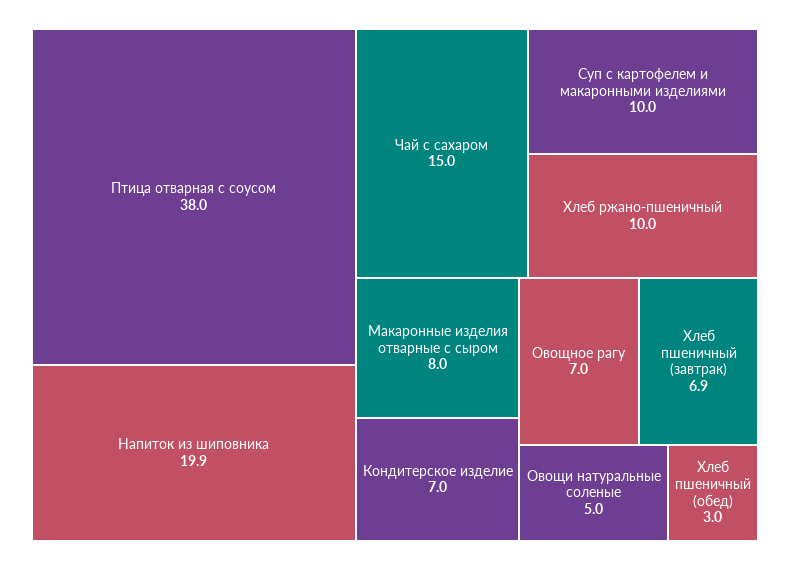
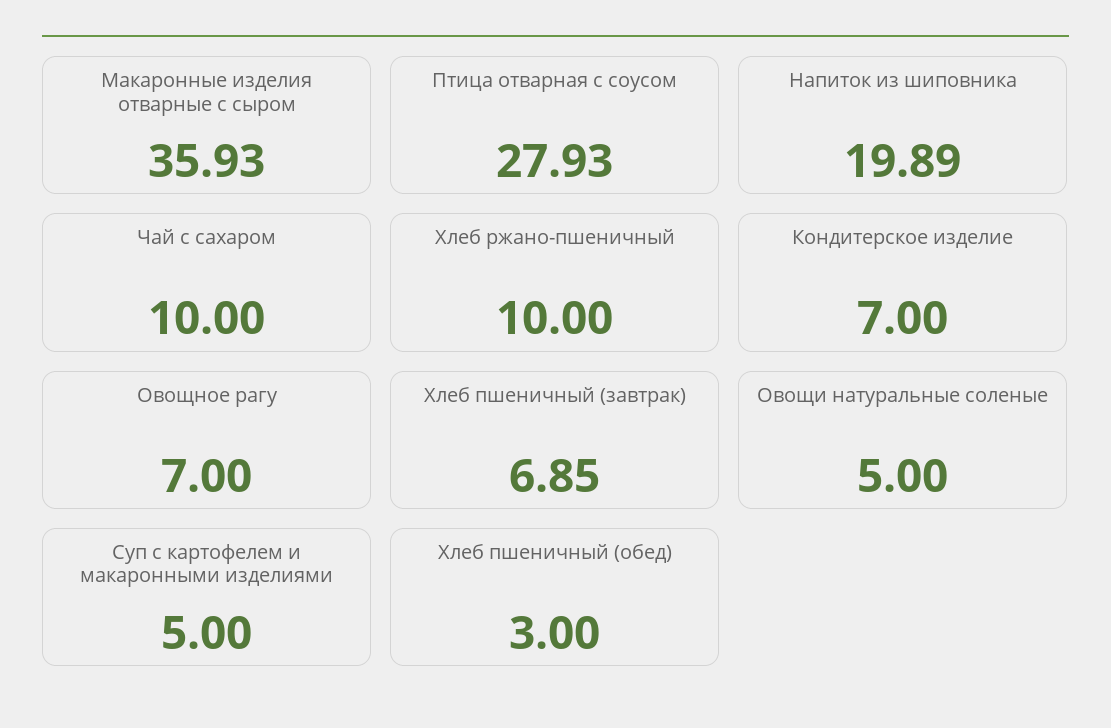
  {
-   "Птица отварная с соусом": 38,
+   "Птица отварная с соусом": 27.93,
    "Напиток из шиповника": 19.89,
-   "Чай с сахаром": 15,
+   "Чай с сахаром": 10,
-   "Суп с картофелем и макаронными изделиями": 10,
+   "Суп с картофелем и макаронными изделиями": 5,
    "Хлеб ржано-пшеничный": 10,
-   "Макаронные изделия отварные с сыром": 8,
+   "Макаронные изделия отварные с сыром": 35.93,
    "Кондитерское изделие": 7,
    "Овощное рагу": 7,
    "Хлеб пшеничный (завтрак)": 6.85,
    "Овощи натуральные соленые": 5,
    "Хлеб пшеничный (обед)": 3
  }

